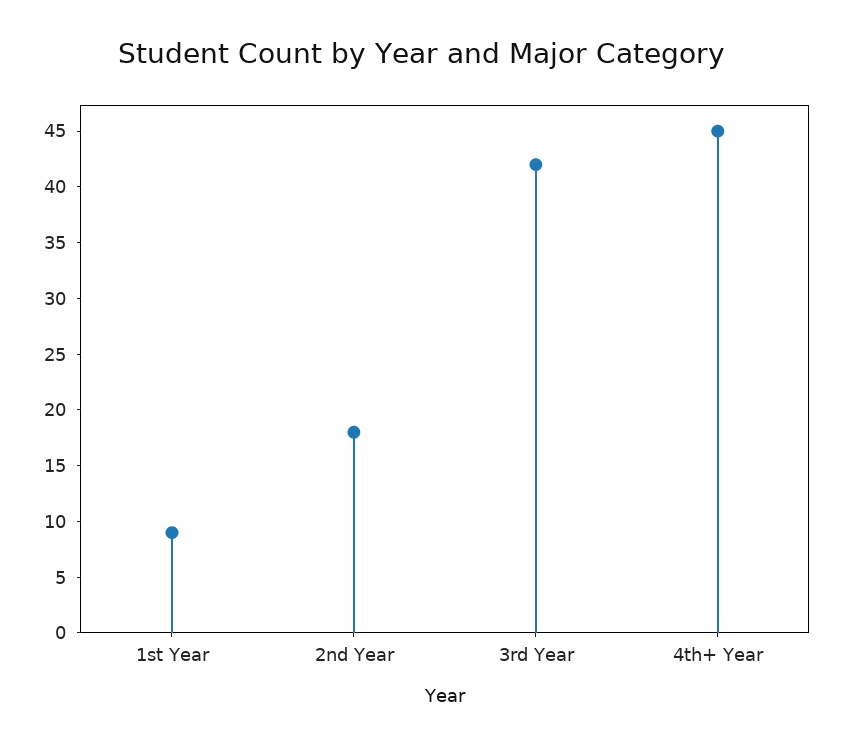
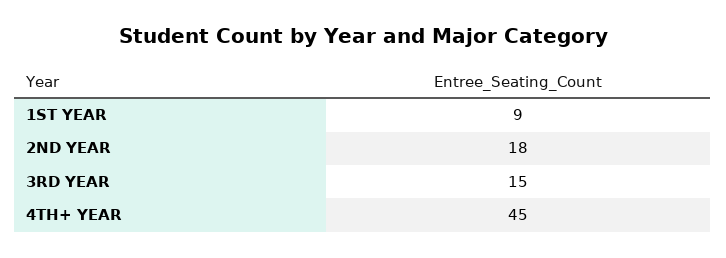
  {
    "1st Year": 9,
    "2nd Year": 18,
-   "3rd Year": 42,
+   "3rd Year": 15,
    "4th+ Year": 45
  }

